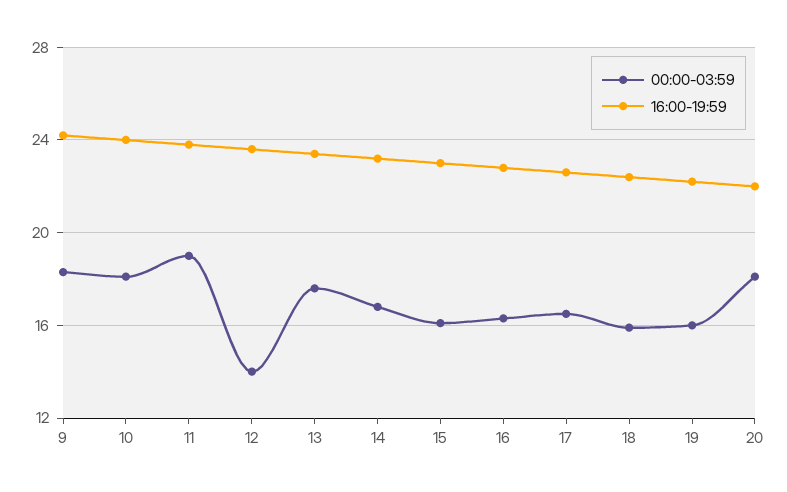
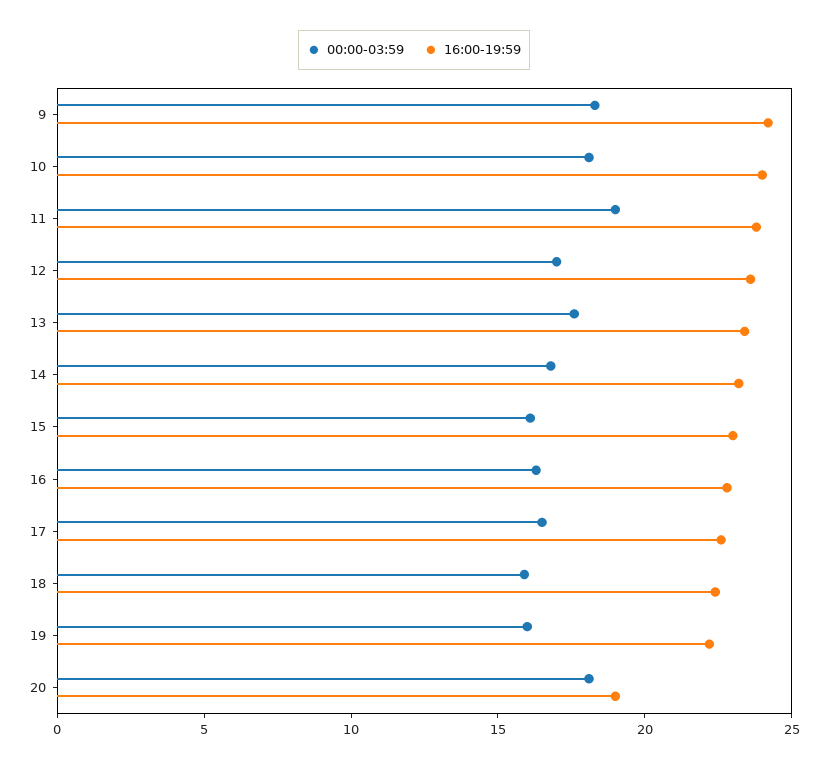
  {
    "00:00-03:59": {
      "9": 18.5,
      "10": 18,
      "11": 19,
-     "12": 14,
+     "12": 17,
      "13": 17.5,
      "14": 17,
      "15": 16,
      "16": 16.5,
      "17": 16.5,
      "18": 16,
      "19": 16,
      "20": 18
    },
    "16:00-19:59": {
      "9": 24,
      "10": 24,
      "11": 24,
      "12": 23.5,
      "13": 23.5,
      "14": 23,
      "15": 23,
      "16": 23,
      "17": 22.5,
      "18": 22.5,
      "19": 22,
-     "20": 22
+     "20": 19
    }
  }

